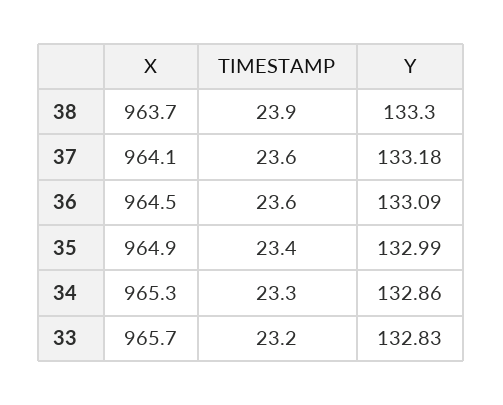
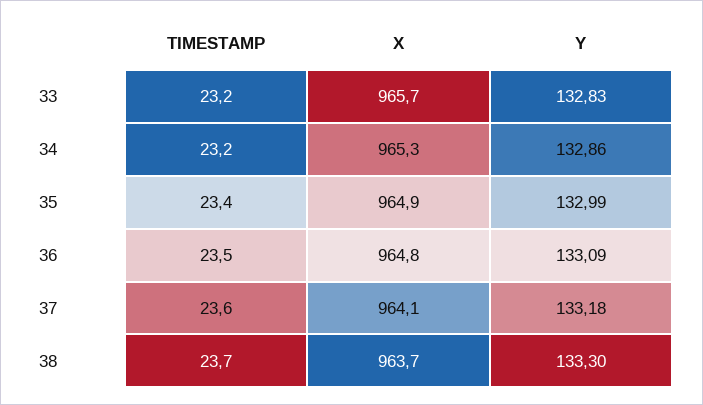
  {
    "X": {
      "38": 963.7,
      "37": 964.1,
-     "36": 964.5,
+     "36": 964.8,
      "35": 964.9,
      "34": 965.3,
      "33": 965.7
    },
    "TIMESTAMP": {
-     "38": 23.9,
+     "38": 23.7,
      "37": 23.6,
-     "36": 23.6,
+     "36": 23.5,
      "35": 23.4,
-     "34": 23.3,
+     "34": 23.2,
      "33": 23.2
    },
    "Y": {
      "38": 133.3,
      "37": 133.18,
      "36": 133.09,
      "35": 132.99,
      "34": 132.86,
      "33": 132.83
    }
  }

